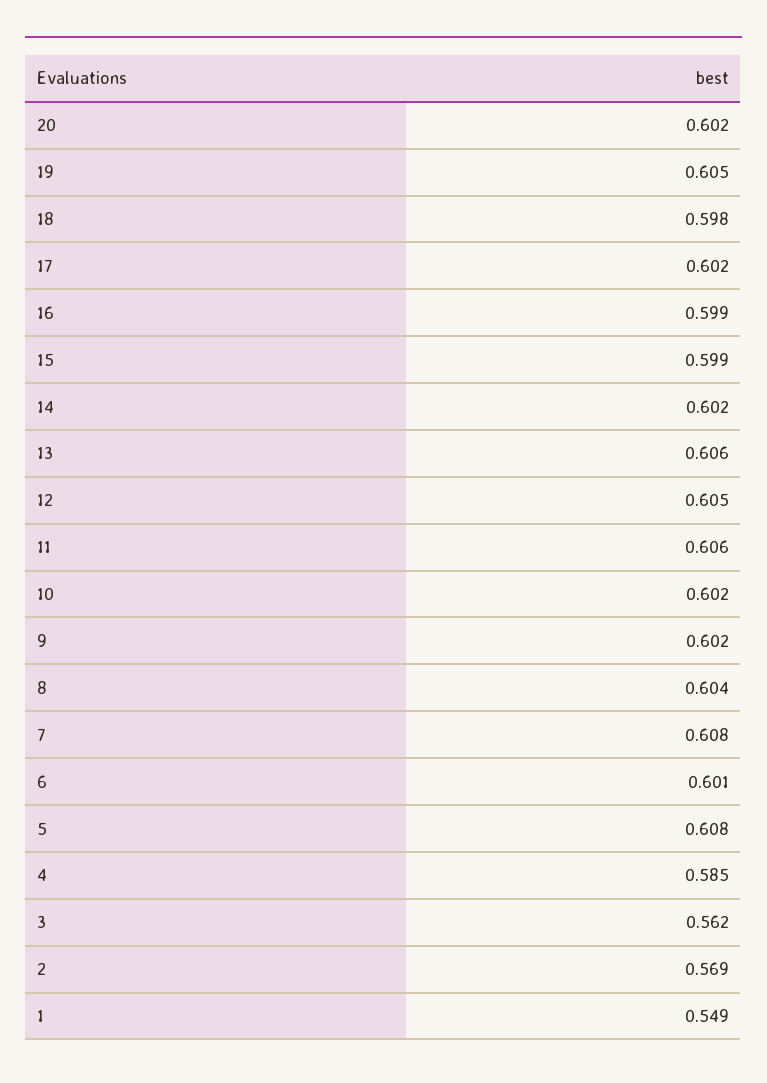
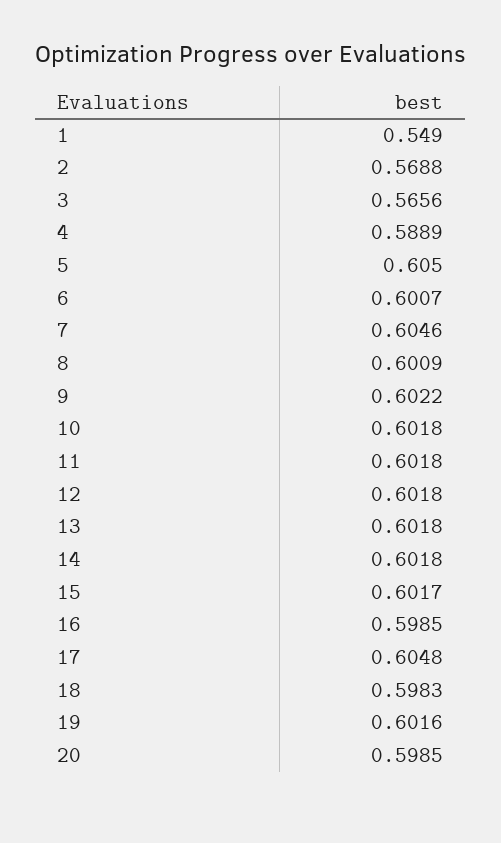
  {
-   "20": 0.602,
+   "20": 0.5985,
-   "19": 0.605,
+   "19": 0.6016,
    "18": 0.5983,
-   "17": 0.602,
+   "17": 0.6048,
    "16": 0.5985,
-   "15": 0.599,
+   "15": 0.6017,
    "14": 0.6018,
-   "13": 0.606,
+   "13": 0.6018,
-   "12": 0.605,
+   "12": 0.6018,
-   "11": 0.606,
+   "11": 0.6018,
    "10": 0.6018,
    "9": 0.6022,
-   "8": 0.604,
+   "8": 0.6009,
-   "7": 0.608,
+   "7": 0.6046,
    "6": 0.6007,
-   "5": 0.608,
+   "5": 0.605,
-   "4": 0.585,
+   "4": 0.5889,
-   "3": 0.562,
+   "3": 0.5656,
    "2": 0.5688,
    "1": 0.549
  }

